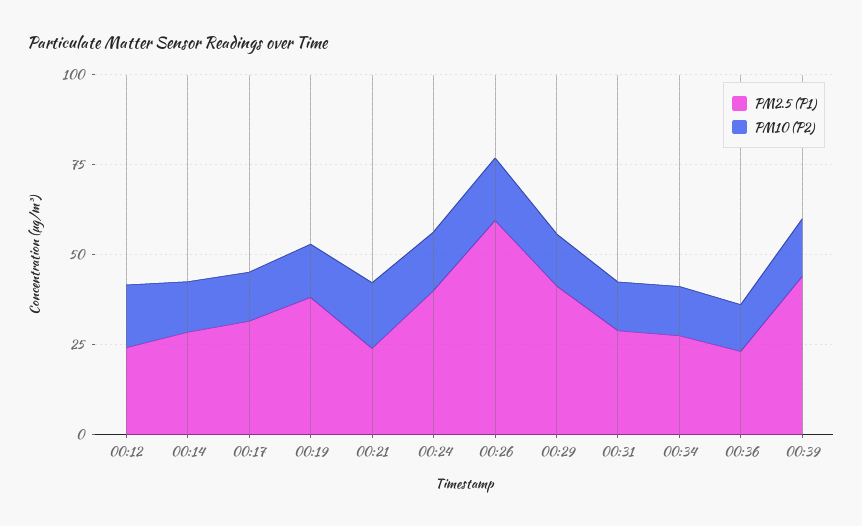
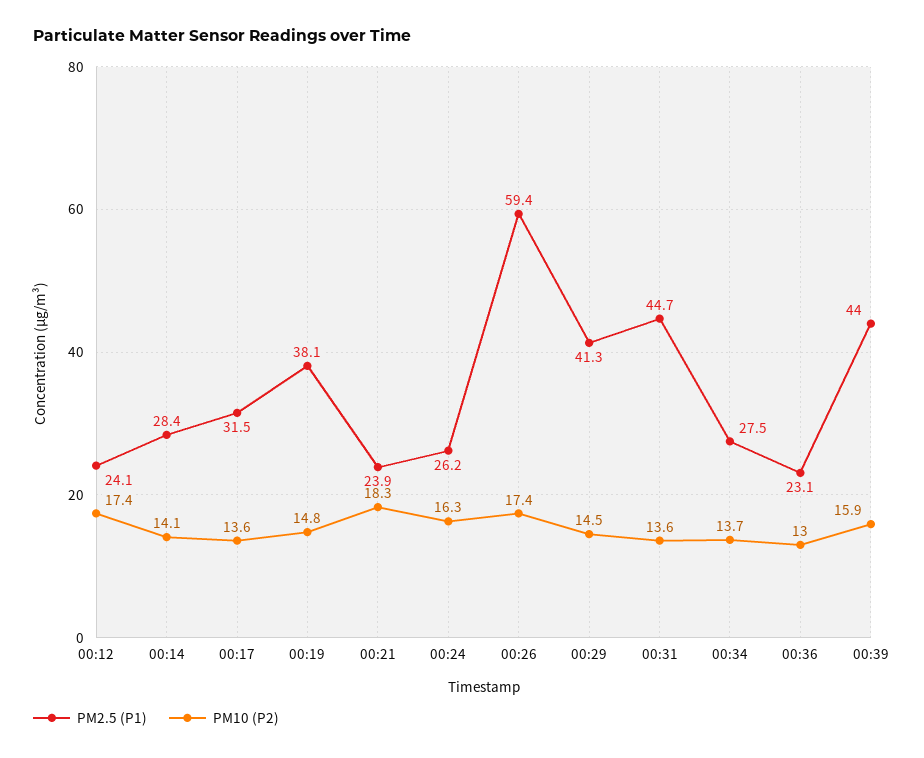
  {
    "PM2.5 (P1)": {
      "00:12": 24.1,
      "00:14": 28.4,
      "00:17": 31.5,
      "00:19": 38.1,
      "00:21": 23.9,
-     "00:24": 40,
+     "00:24": 26.2,
      "00:26": 59.4,
      "00:29": 41.3,
-     "00:31": 30,
+     "00:31": 44.7,
      "00:34": 27.5,
      "00:36": 23.1,
      "00:39": 44
    },
    "PM10 (P2)": {
      "00:12": 17.4,
      "00:14": 14.1,
      "00:17": 13.6,
      "00:19": 14.8,
      "00:21": 18.3,
      "00:24": 16.3,
      "00:26": 17.4,
      "00:29": 14.5,
      "00:31": 13.6,
      "00:34": 13.7,
      "00:36": 13,
      "00:39": 15.9
    }
  }

